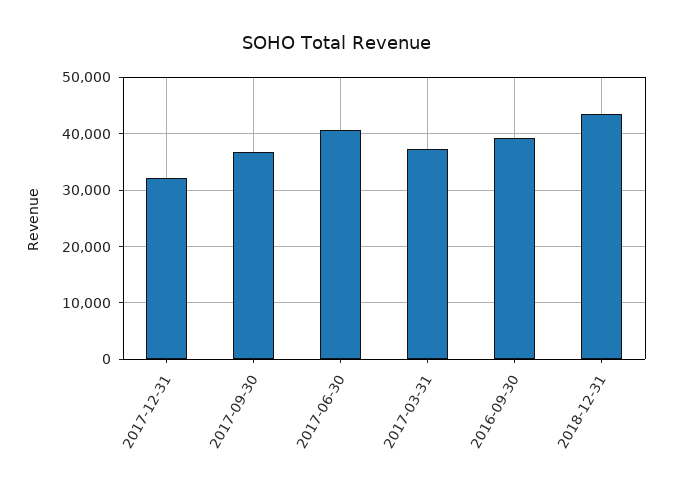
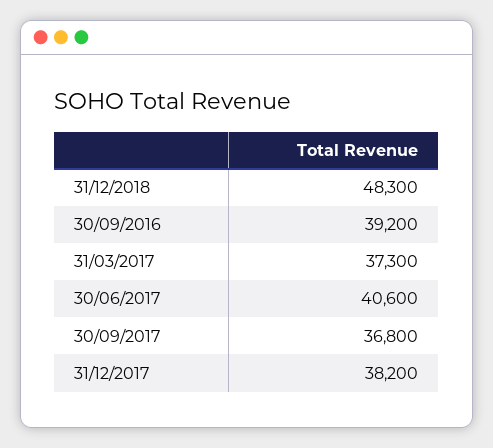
  {
-   "2017-12-31": 32000,
+   "2017-12-31": 38200,
    "2017-09-30": 36800,
    "2017-06-30": 40600,
    "2017-03-31": 37300,
    "2016-09-30": 39200,
-   "2018-12-31": 44000
+   "2018-12-31": 48300
  }

